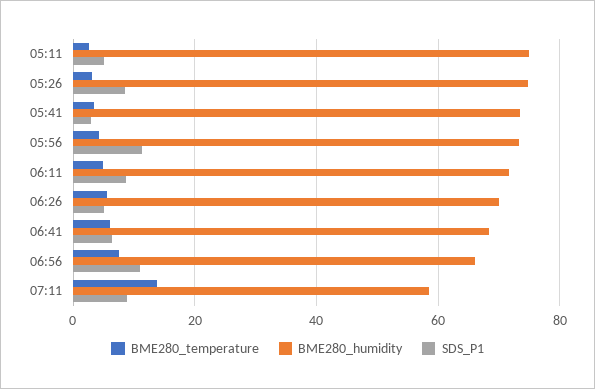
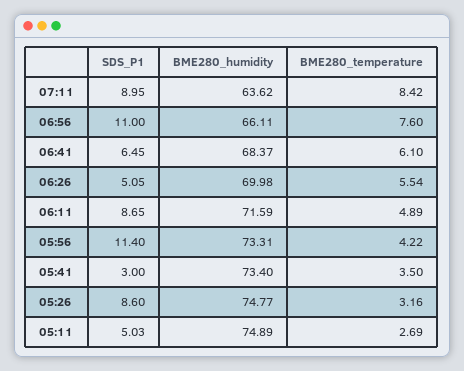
  {
    "BME280_temperature": {
      "05:11": 2.69,
      "05:26": 3.16,
      "05:41": 3.5,
      "05:56": 4.22,
      "06:11": 4.89,
      "06:26": 5.54,
      "06:41": 6.1,
      "06:56": 7.6,
-     "07:11": 14
+     "07:11": 8.42
    },
    "BME280_humidity": {
      "05:11": 74.89,
      "05:26": 74.77,
      "05:41": 73.4,
      "05:56": 73.31,
      "06:11": 71.59,
      "06:26": 69.98,
      "06:41": 68.37,
      "06:56": 66.11,
-     "07:11": 58
+     "07:11": 63.62
    },
    "SDS_P1": {
      "05:11": 5.03,
      "05:26": 8.6,
      "05:41": 3,
      "05:56": 11.4,
      "06:11": 8.65,
      "06:26": 5.05,
      "06:41": 6.45,
      "06:56": 11,
      "07:11": 8.95
    }
  }

